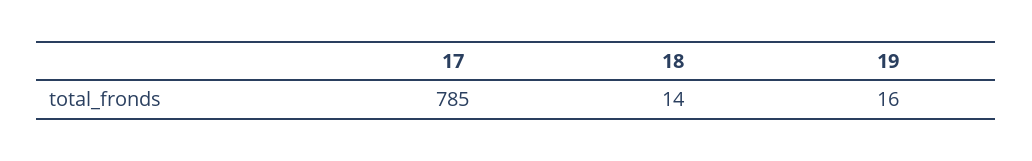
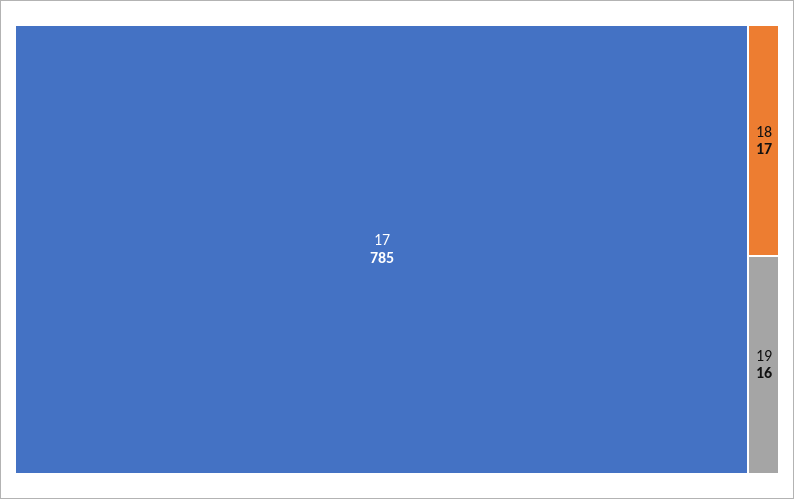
  {
    "17": 785,
-   "18": 14,
+   "18": 17,
    "19": 16
  }

